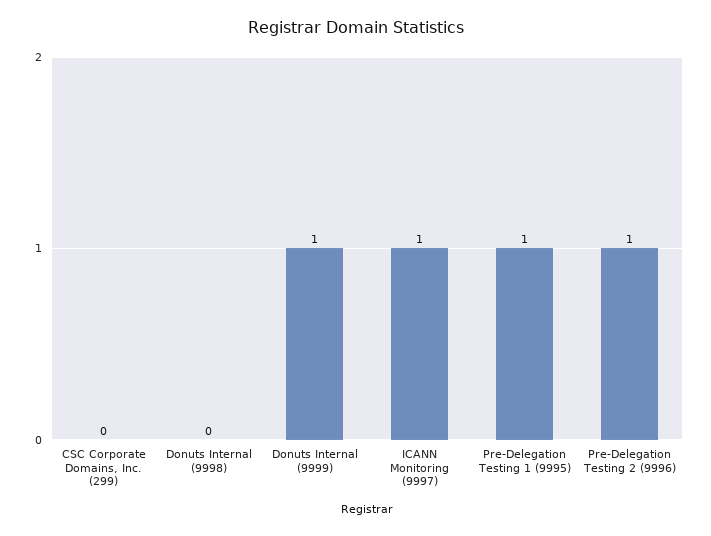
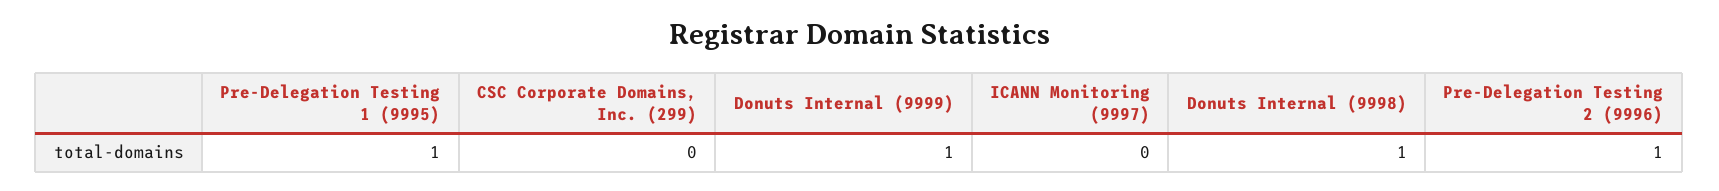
  {
    "CSC Corporate Domains, Inc. (299)": 0,
-   "Donuts Internal (9998)": 0,
+   "Donuts Internal (9998)": 1,
    "Donuts Internal (9999)": 1,
-   "ICANN Monitoring (9997)": 1,
+   "ICANN Monitoring (9997)": 0,
    "Pre-Delegation Testing 1 (9995)": 1,
    "Pre-Delegation Testing 2 (9996)": 1
  }

